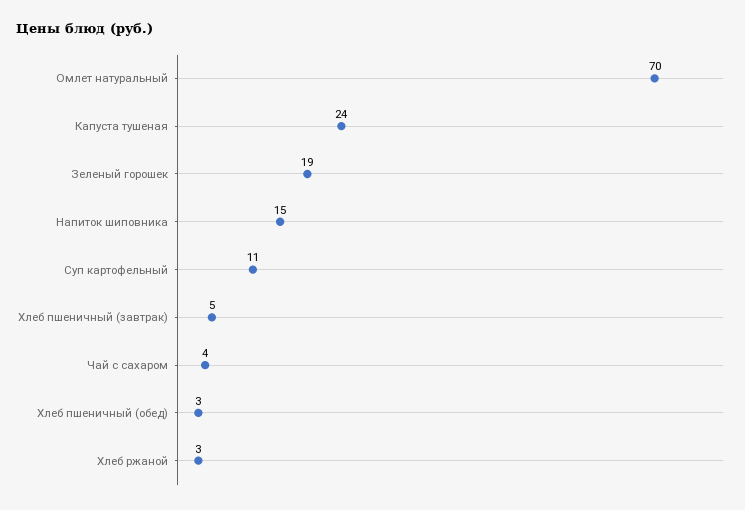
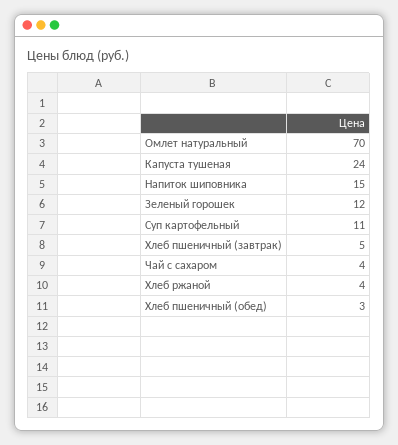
  {
    "Омлет натуральный": 70,
    "Капуста тушеная": 24,
-   "Зеленый горошек": 19,
+   "Зеленый горошек": 12,
    "Напиток шиповника": 15,
    "Суп картофельный": 11,
    "Хлеб пшеничный (завтрак)": 5,
    "Чай с сахаром": 4,
    "Хлеб пшеничный (обед)": 3,
-   "Хлеб ржаной": 3
+   "Хлеб ржаной": 4
  }

